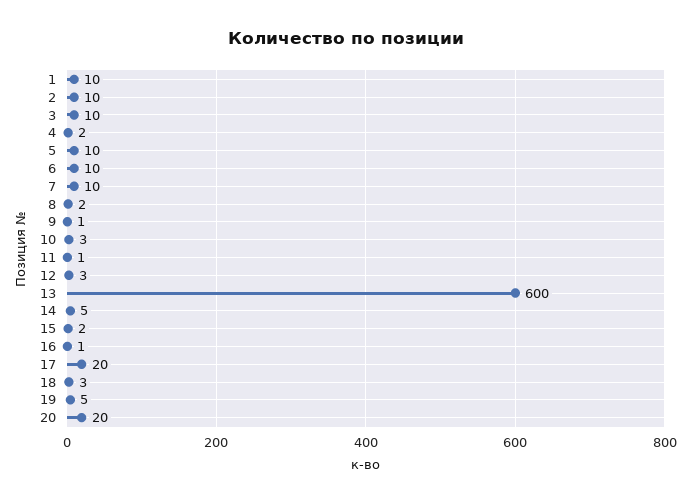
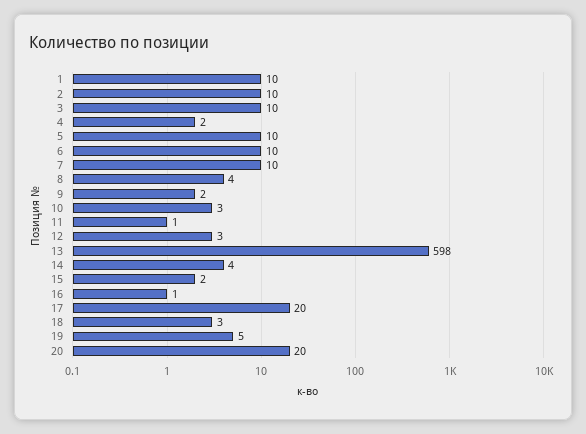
  {
    "1": 10,
    "2": 10,
    "3": 10,
    "4": 2,
    "5": 10,
    "6": 10,
    "7": 10,
-   "8": 2,
+   "8": 4,
-   "9": 1,
+   "9": 2,
    "10": 3,
    "11": 1,
    "12": 3,
-   "13": 600,
+   "13": 598,
-   "14": 5,
+   "14": 4,
    "15": 2,
    "16": 1,
    "17": 20,
    "18": 3,
    "19": 5,
    "20": 20
  }

